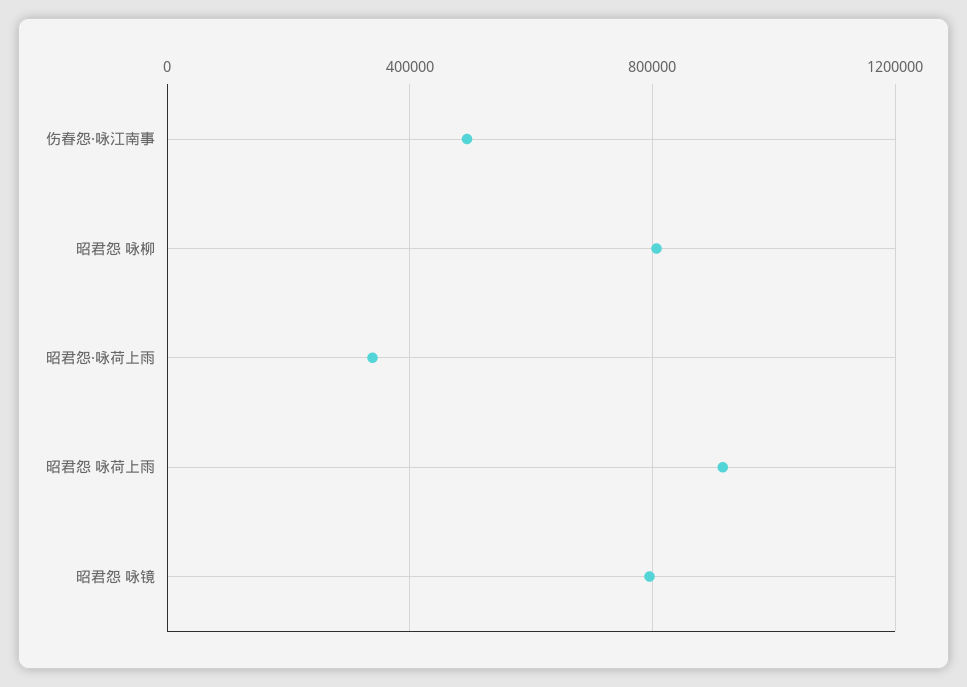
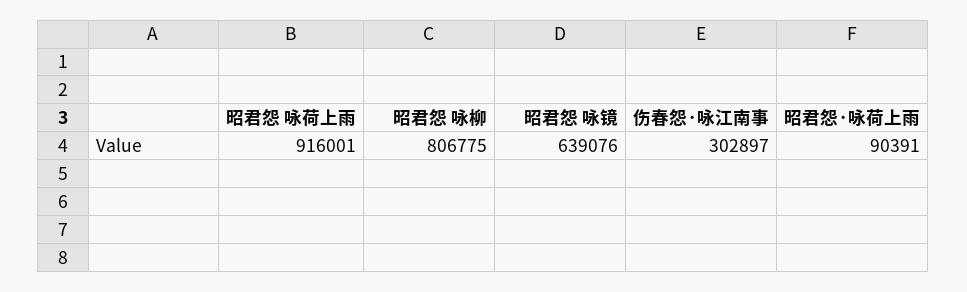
  {
-   "伤春怨·咏江南事": 500000,
+   "伤春怨·咏江南事": 302897,
    "昭君怨 咏柳": 806775,
-   "昭君怨·咏荷上雨": 350000,
+   "昭君怨·咏荷上雨": 90391,
    "昭君怨 咏荷上雨": 916001,
-   "昭君怨 咏镜": 800000
+   "昭君怨 咏镜": 639076
  }

